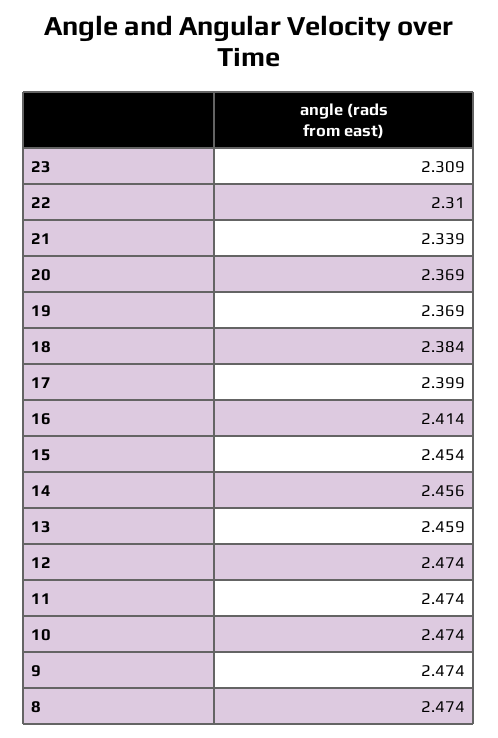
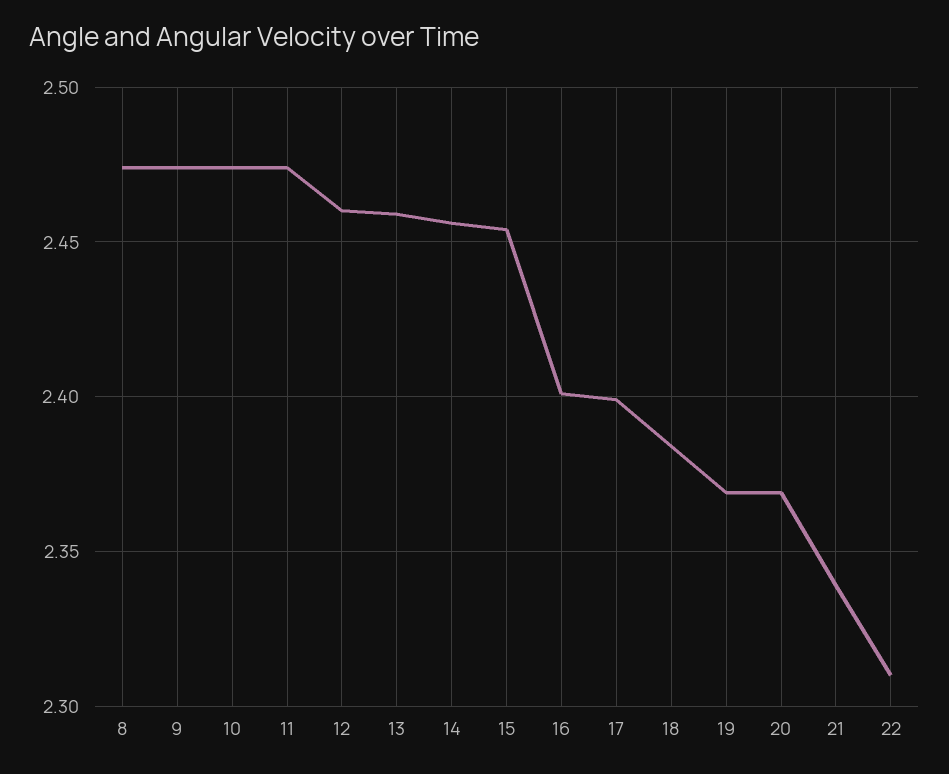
  {
-   "23": 2.309,
    "22": 2.31,
    "21": 2.339,
    "20": 2.369,
    "19": 2.369,
    "18": 2.384,
    "17": 2.399,
-   "16": 2.414,
+   "16": 2.4,
    "15": 2.454,
    "14": 2.456,
    "13": 2.459,
-   "12": 2.474,
+   "12": 2.46,
    "11": 2.474,
    "10": 2.474,
    "9": 2.474,
    "8": 2.474
  }

